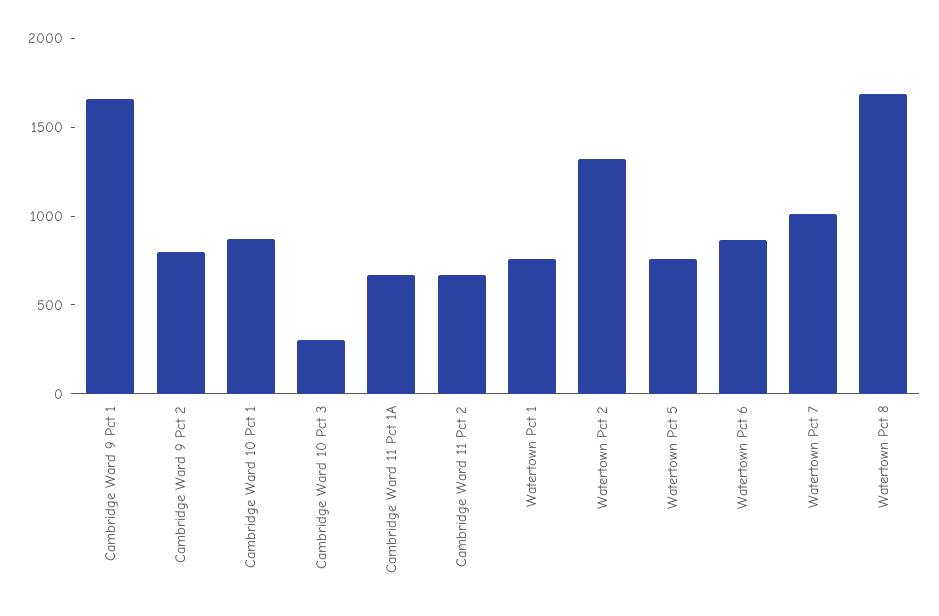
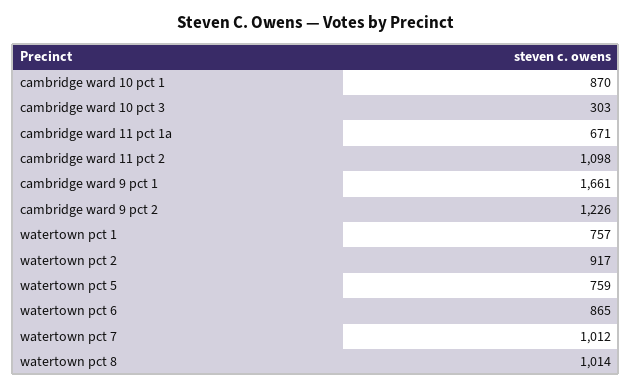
  {
    "Cambridge Ward 9 Pct 1": 1661,
-   "Cambridge Ward 9 Pct 2": 800,
+   "Cambridge Ward 9 Pct 2": 1226,
    "Cambridge Ward 10 Pct 1": 870,
    "Cambridge Ward 10 Pct 3": 303,
    "Cambridge Ward 11 Pct 1A": 671,
-   "Cambridge Ward 11 Pct 2": 700,
+   "Cambridge Ward 11 Pct 2": 1098,
    "Watertown Pct 1": 757,
-   "Watertown Pct 2": 1300,
+   "Watertown Pct 2": 917,
    "Watertown Pct 5": 759,
    "Watertown Pct 6": 865,
    "Watertown Pct 7": 1012,
-   "Watertown Pct 8": 1700
+   "Watertown Pct 8": 1014
  }

